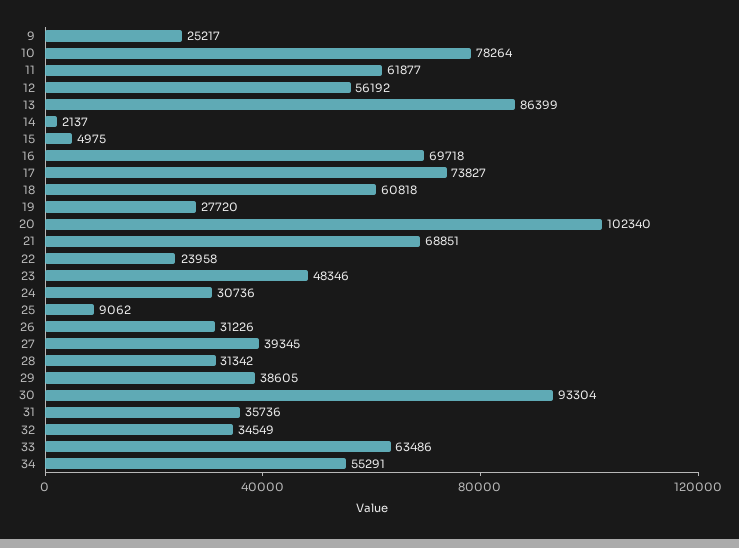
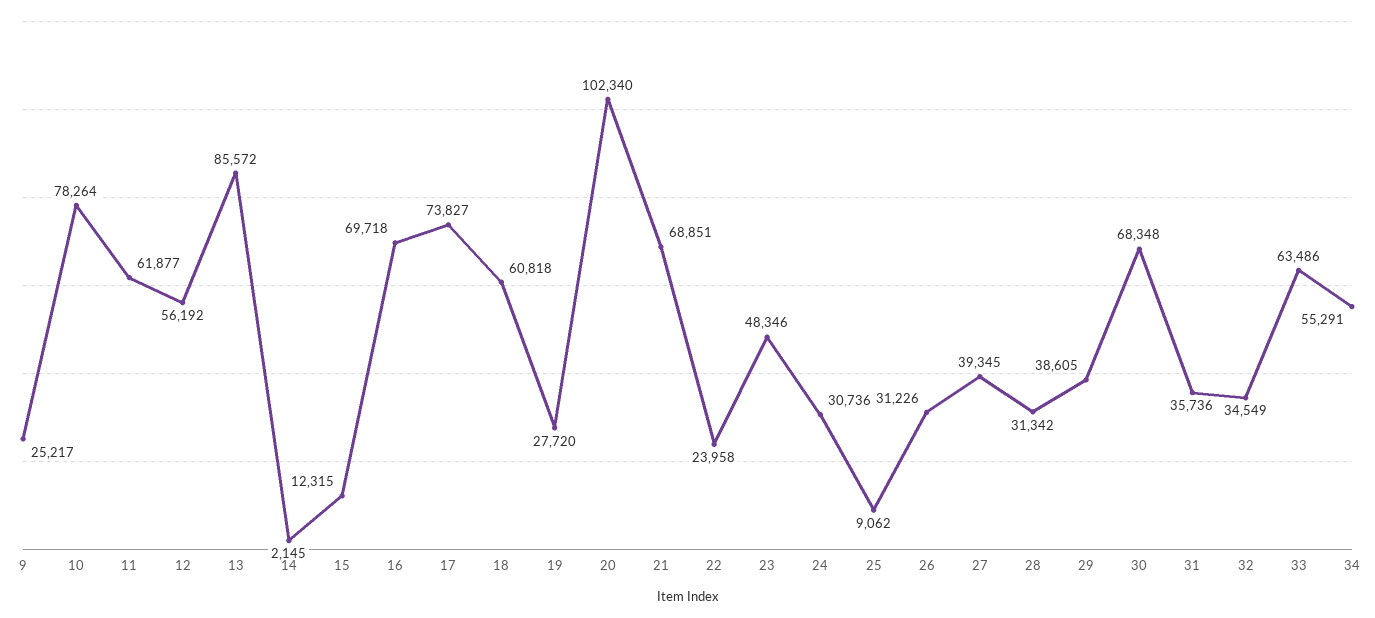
  {
    "9": 25217,
    "10": 78264,
    "11": 61877,
    "12": 56192,
-   "13": 86399,
+   "13": 85572,
-   "14": 2137,
+   "14": 2145,
-   "15": 4975,
+   "15": 12315,
    "16": 69718,
    "17": 73827,
    "18": 60818,
    "19": 27720,
    "20": 102340,
    "21": 68851,
    "22": 23958,
    "23": 48346,
    "24": 30736,
    "25": 9062,
    "26": 31226,
    "27": 39345,
    "28": 31342,
    "29": 38605,
-   "30": 93304,
+   "30": 68348,
    "31": 35736,
    "32": 34549,
    "33": 63486,
    "34": 55291
  }

